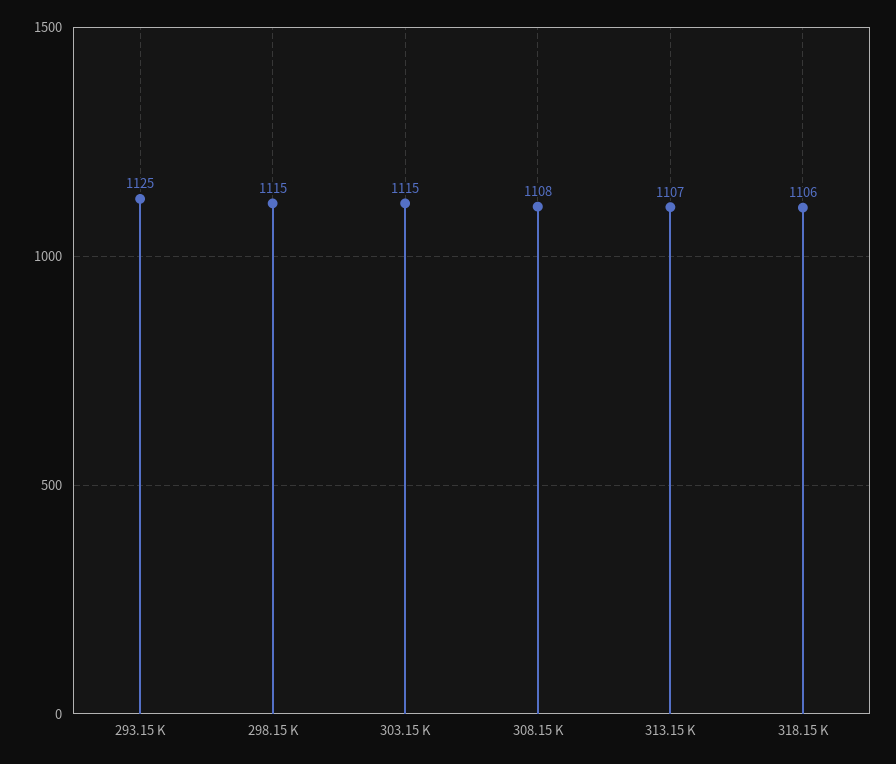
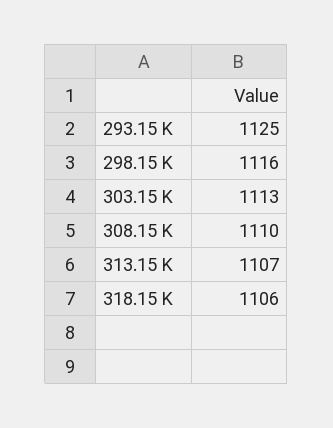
  {
    "293.15 K": 1125,
-   "298.15 K": 1115,
+   "298.15 K": 1116,
-   "303.15 K": 1115,
+   "303.15 K": 1113,
-   "308.15 K": 1108,
+   "308.15 K": 1110,
    "313.15 K": 1107,
    "318.15 K": 1106
  }

